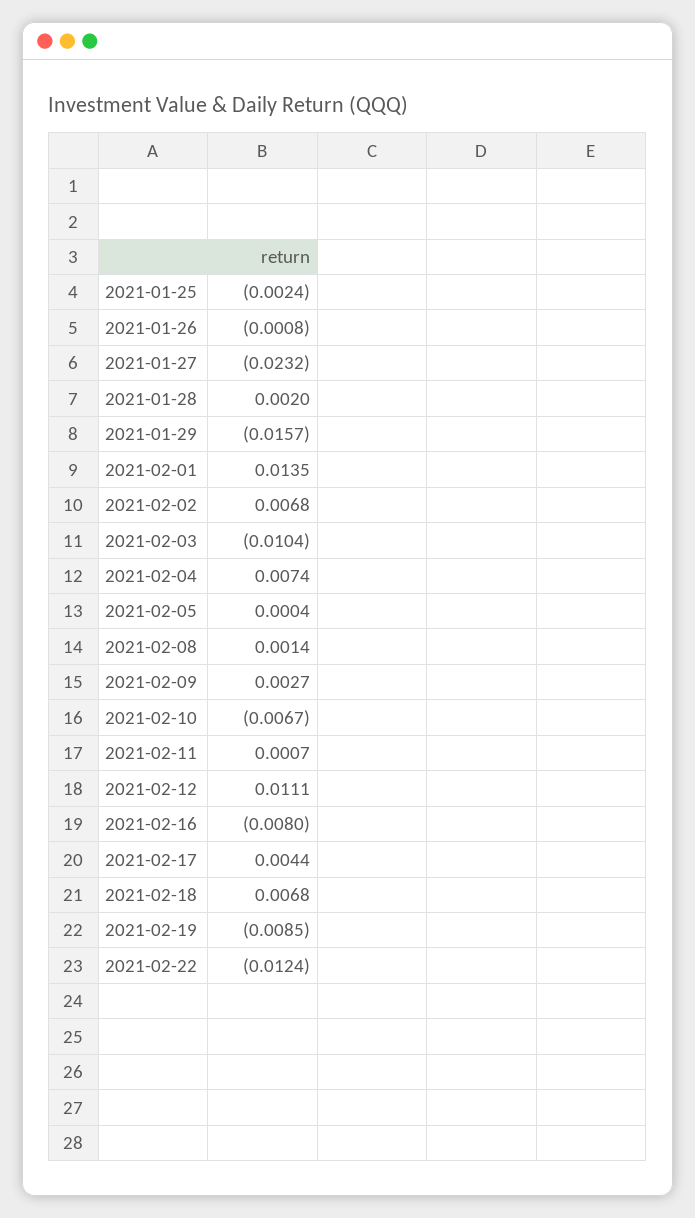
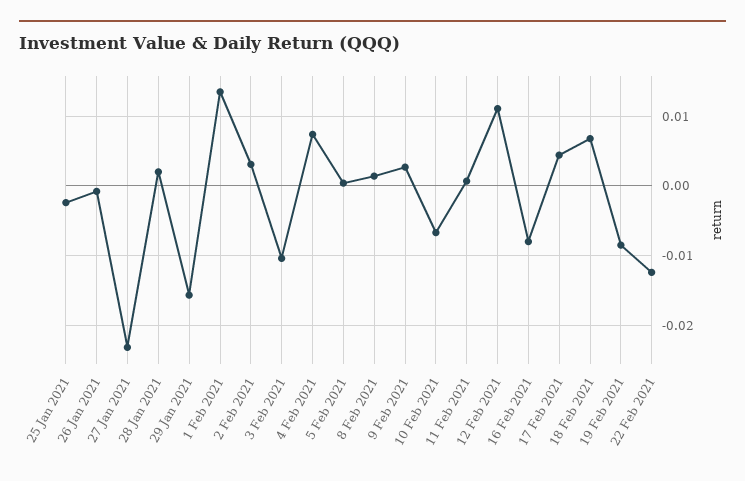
  {
    "2021-01-25": -0.0024,
    "2021-01-26": -0.0008,
    "2021-01-27": -0.0232,
    "2021-01-28": 0.002,
    "2021-01-29": -0.0157,
    "2021-02-01": 0.0135,
-   "2021-02-02": 0.0068,
+   "2021-02-02": 0.003,
    "2021-02-03": -0.0104,
    "2021-02-04": 0.0074,
    "2021-02-05": 0.0004,
    "2021-02-08": 0.0014,
    "2021-02-09": 0.0027,
    "2021-02-10": -0.0067,
    "2021-02-11": 0.0007,
    "2021-02-12": 0.0111,
    "2021-02-16": -0.008,
    "2021-02-17": 0.0044,
    "2021-02-18": 0.0068,
    "2021-02-19": -0.0085,
    "2021-02-22": -0.0124
  }

